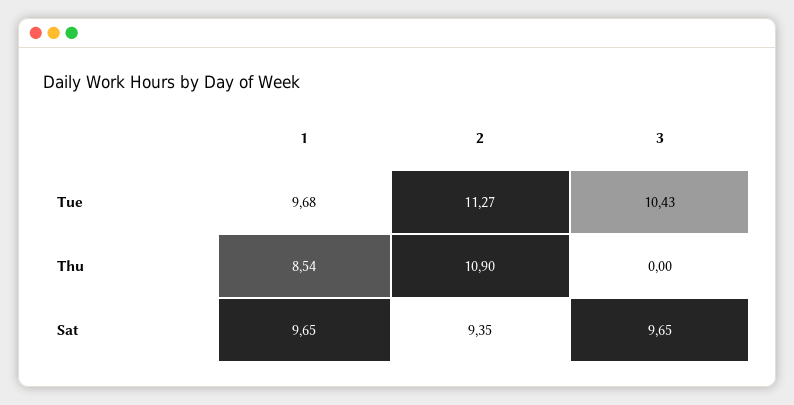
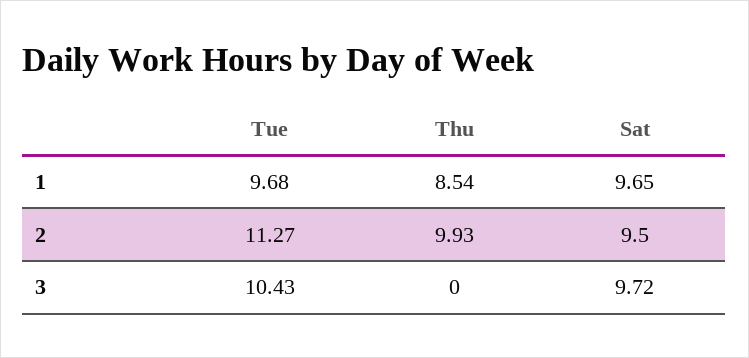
  {
    "1": {
      "Tue": 9.68,
      "Thu": 8.54,
      "Sat": 9.65
    },
    "2": {
      "Tue": 11.27,
-     "Thu": 10.9,
+     "Thu": 9.93,
-     "Sat": 9.35
+     "Sat": 9.5
    },
    "3": {
      "Tue": 10.43,
      "Thu": 0,
-     "Sat": 9.65
+     "Sat": 9.72
    }
  }

